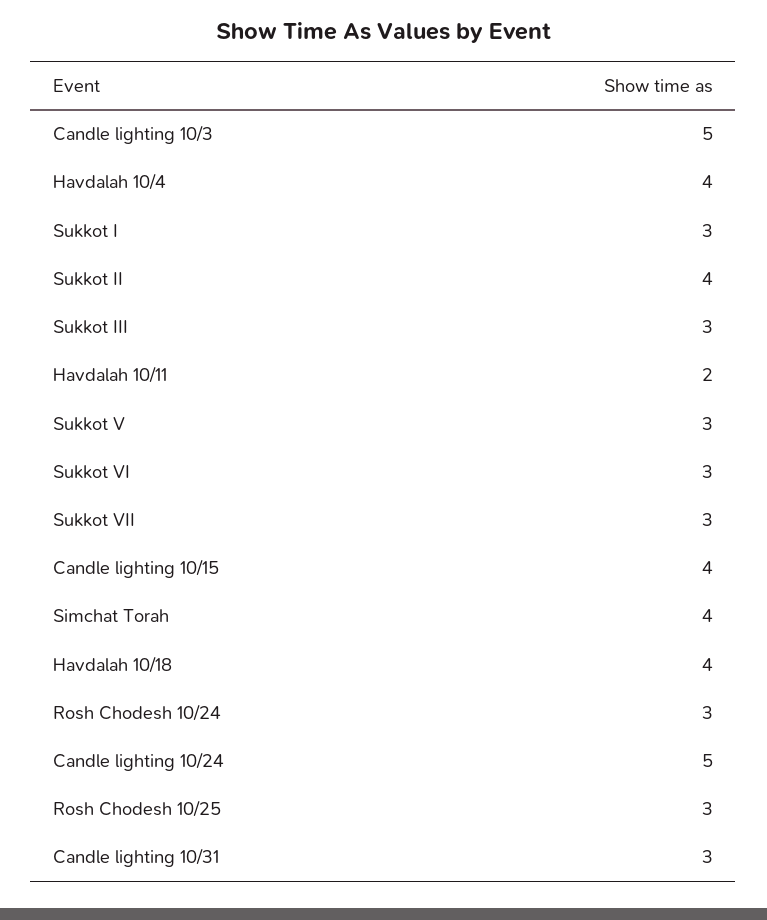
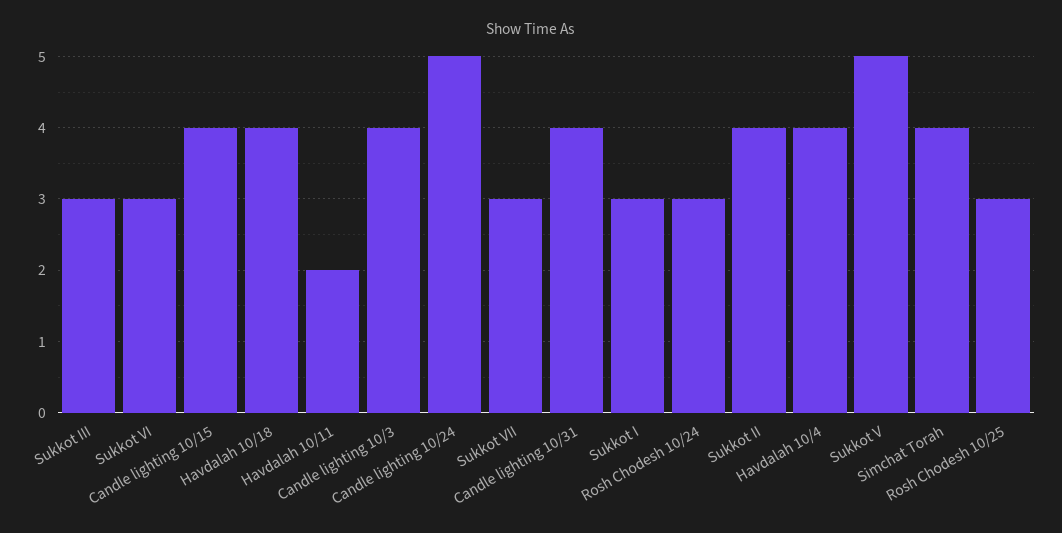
  {
-   "Candle lighting 10/3": 5,
+   "Candle lighting 10/3": 4,
    "Havdalah 10/4": 4,
    "Sukkot I": 3,
    "Sukkot II": 4,
    "Sukkot III": 3,
    "Havdalah 10/11": 2,
-   "Sukkot V": 3,
+   "Sukkot V": 5,
    "Sukkot VI": 3,
    "Sukkot VII": 3,
    "Candle lighting 10/15": 4,
    "Simchat Torah": 4,
    "Havdalah 10/18": 4,
    "Rosh Chodesh 10/24": 3,
    "Candle lighting 10/24": 5,
    "Rosh Chodesh 10/25": 3,
-   "Candle lighting 10/31": 3
+   "Candle lighting 10/31": 4
  }

